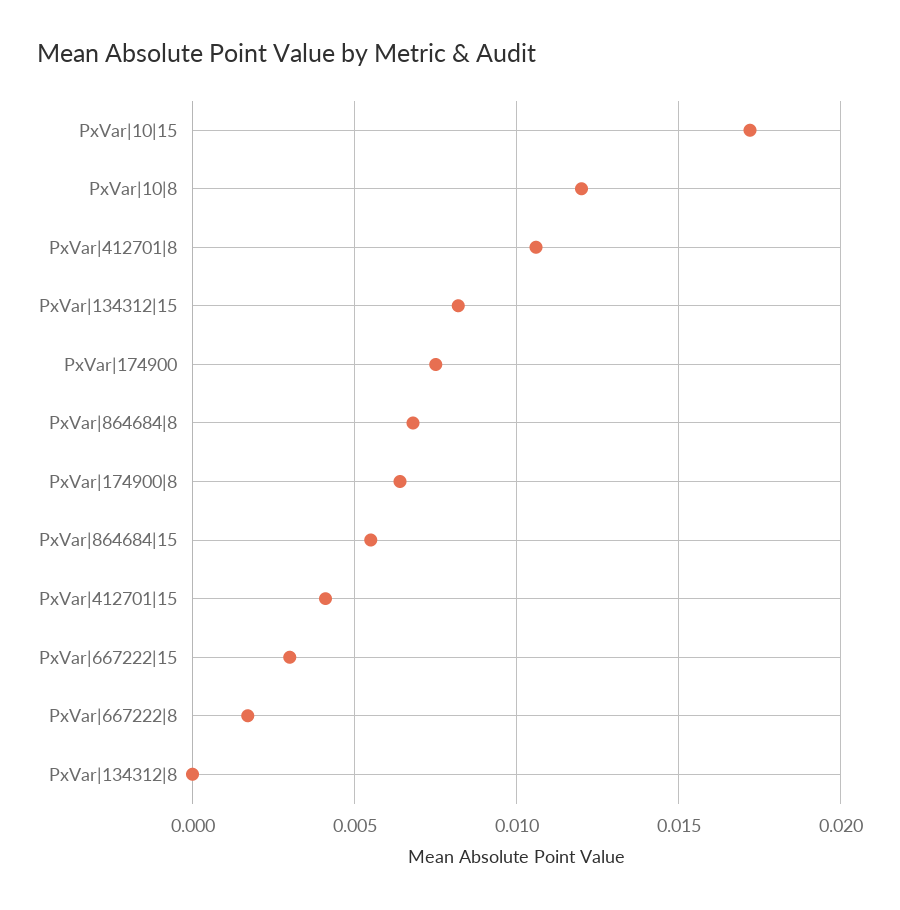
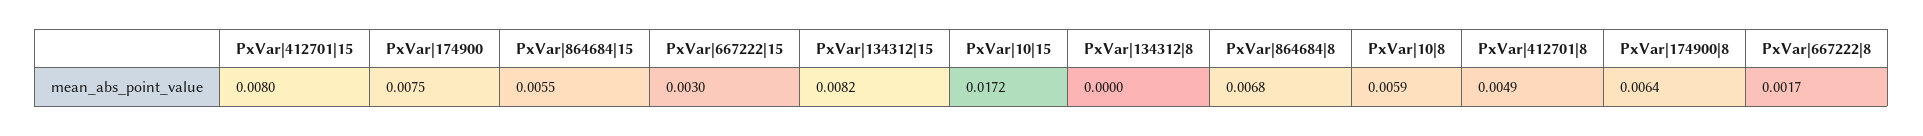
  {
    "PxVar|10|15": 0.0172,
-   "PxVar|10|8": 0.012,
+   "PxVar|10|8": 0.0059,
-   "PxVar|412701|8": 0.0105,
+   "PxVar|412701|8": 0.0049,
    "PxVar|134312|15": 0.0082,
    "PxVar|174900": 0.0075,
    "PxVar|864684|8": 0.0068,
    "PxVar|174900|8": 0.0064,
    "PxVar|864684|15": 0.0055,
-   "PxVar|412701|15": 0.004,
+   "PxVar|412701|15": 0.008,
    "PxVar|667222|15": 0.003,
    "PxVar|667222|8": 0.0017,
    "PxVar|134312|8": 0
  }

